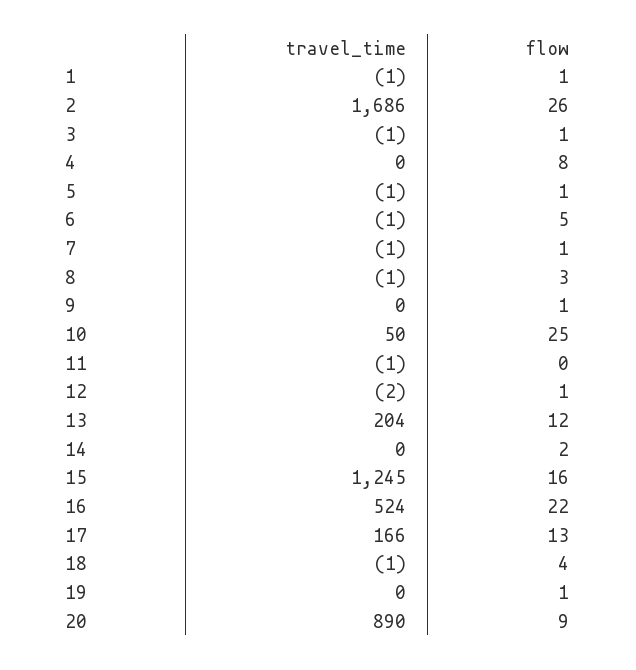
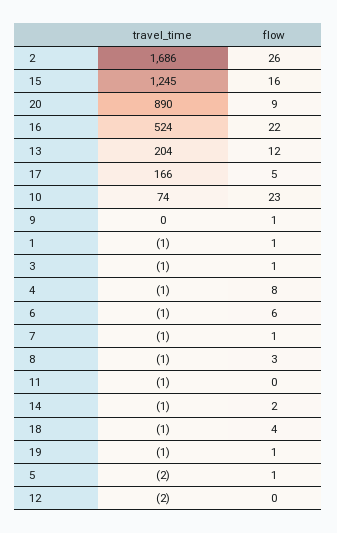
  {
    "travel_time": {
      "1": -1,
      "2": 1686,
      "3": -1,
-     "4": 0,
+     "4": -1,
-     "5": -1,
+     "5": -2,
      "6": -1,
      "7": -1,
      "8": -1,
      "9": 0,
-     "10": 50,
+     "10": 74,
      "11": -1,
      "12": -2,
      "13": 204,
-     "14": 0,
+     "14": -1,
      "15": 1245,
      "16": 524,
      "17": 166,
      "18": -1,
-     "19": 0,
+     "19": -1,
      "20": 890
    },
    "flow": {
      "1": 1,
      "2": 26,
      "3": 1,
      "4": 8,
      "5": 1,
-     "6": 5,
+     "6": 6,
      "7": 1,
      "8": 3,
      "9": 1,
-     "10": 25,
+     "10": 23,
      "11": 0,
-     "12": 1,
+     "12": 0,
      "13": 12,
      "14": 2,
      "15": 16,
      "16": 22,
-     "17": 13,
+     "17": 5,
      "18": 4,
      "19": 1,
      "20": 9
    }
  }

